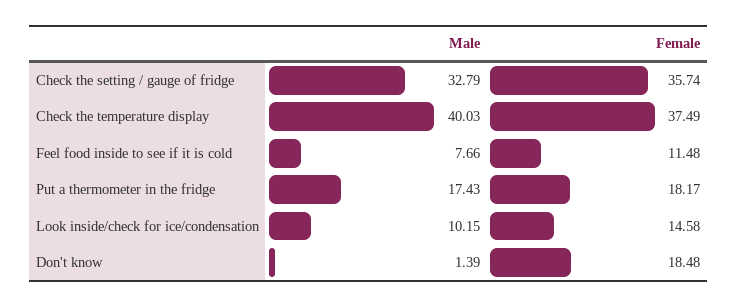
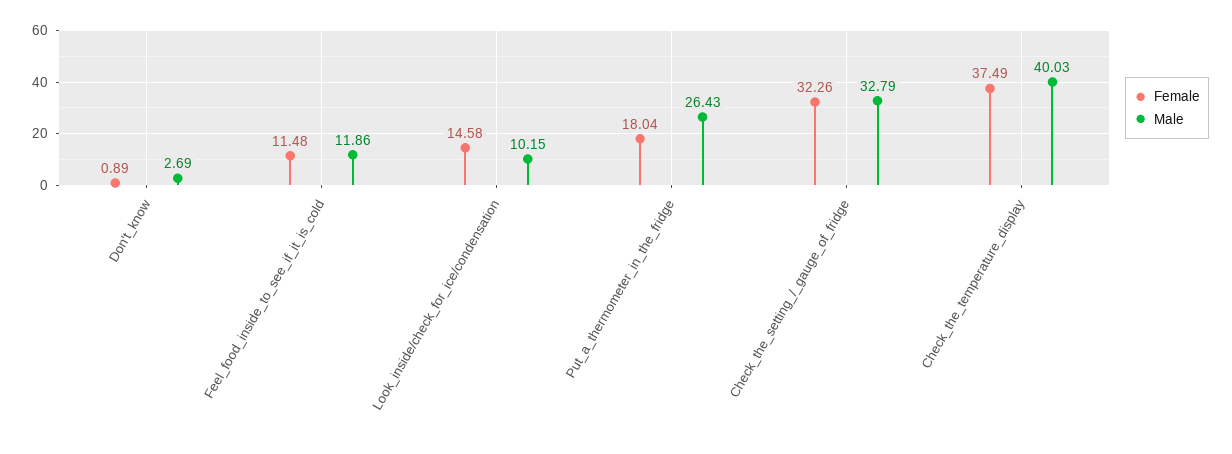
  {
    "Male": {
      "Check the setting / gauge of fridge": 32.79,
      "Check the temperature display": 40.03,
-     "Feel food inside to see if it is cold": 7.66,
+     "Feel food inside to see if it is cold": 11.86,
-     "Put a thermometer in the fridge": 17.43,
+     "Put a thermometer in the fridge": 26.43,
      "Look inside/check for ice/condensation": 10.15,
-     "Don't know": 1.39
+     "Don't know": 2.69
    },
    "Female": {
-     "Check the setting / gauge of fridge": 35.74,
+     "Check the setting / gauge of fridge": 32.26,
      "Check the temperature display": 37.49,
      "Feel food inside to see if it is cold": 11.48,
-     "Put a thermometer in the fridge": 18.17,
+     "Put a thermometer in the fridge": 18.04,
      "Look inside/check for ice/condensation": 14.58,
-     "Don't know": 18.48
+     "Don't know": 0.89
    }
  }

